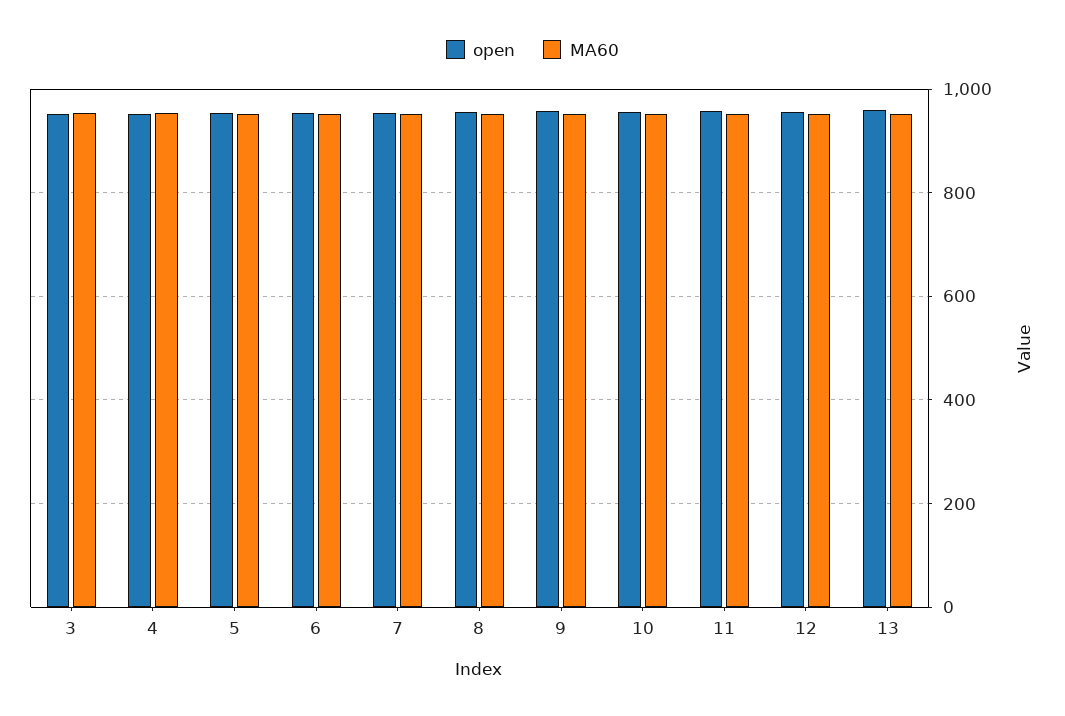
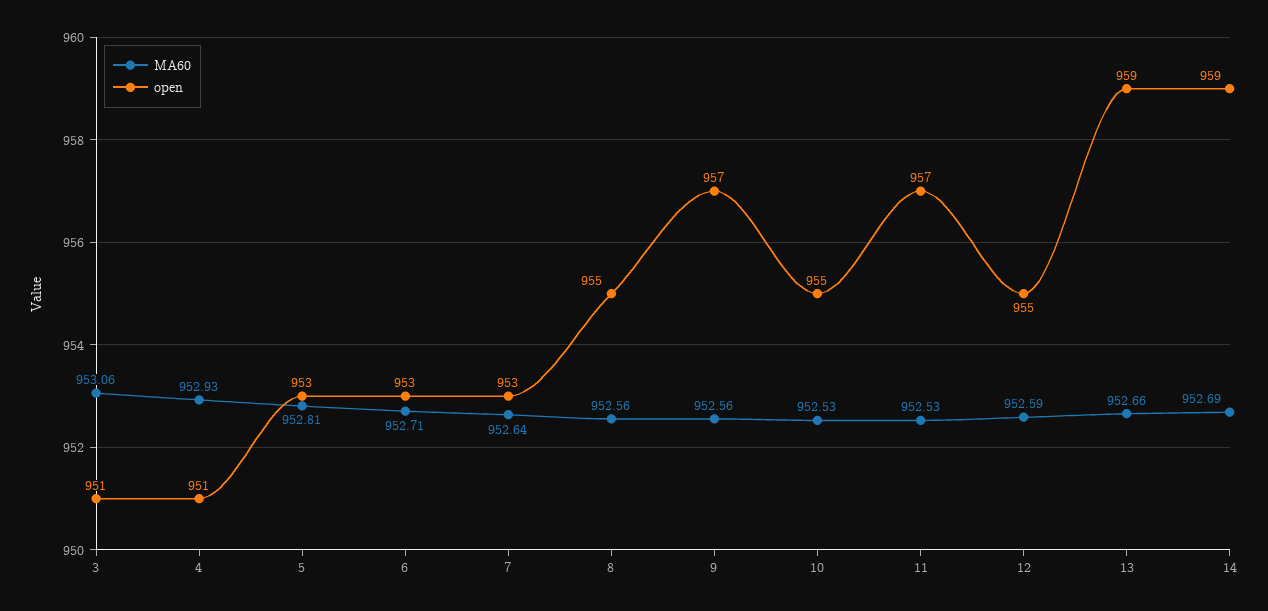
  {
    "open": {
      "3": 951,
      "4": 951,
      "5": 953,
      "6": 953,
      "7": 953,
      "8": 955,
      "9": 957,
      "10": 955,
      "11": 957,
      "12": 955,
-     "13": 959
+     "13": 959,
+     "14": 959
    },
    "MA60": {
      "3": 953.06,
      "4": 952.93,
      "5": 952.81,
      "6": 952.71,
      "7": 952.64,
      "8": 952.56,
      "9": 952.56,
      "10": 952.53,
      "11": 952.53,
      "12": 952.59,
-     "13": 952.66
+     "13": 952.66,
+     "14": 952.69
    }
  }

